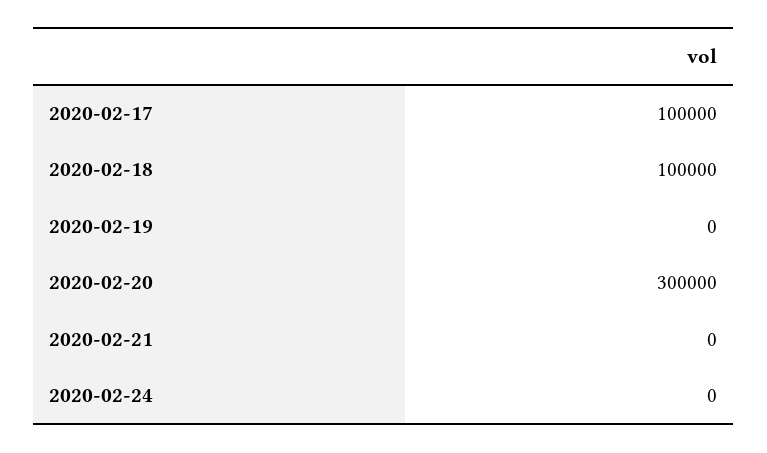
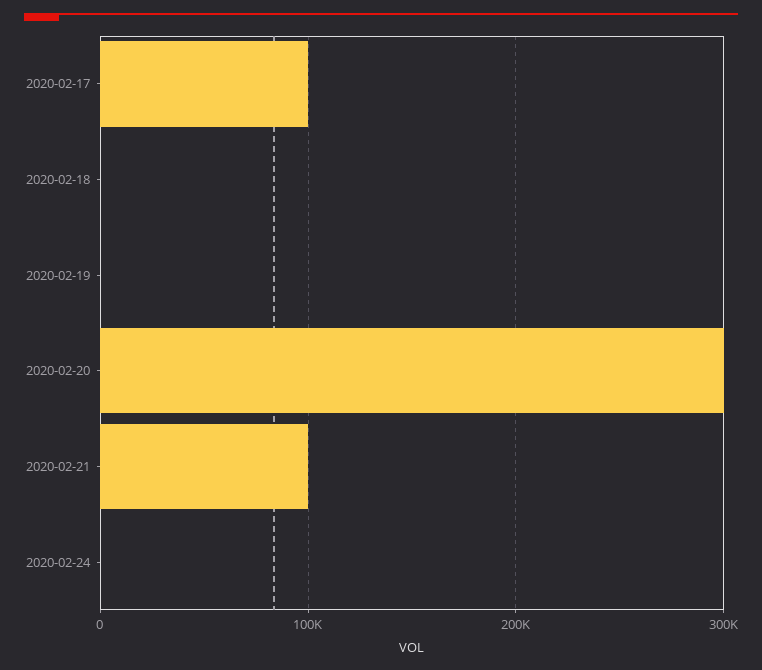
  {
    "2020-02-17": 100000,
-   "2020-02-18": 100000,
+   "2020-02-18": 0,
    "2020-02-19": 0,
    "2020-02-20": 300000,
-   "2020-02-21": 0,
+   "2020-02-21": 100000,
    "2020-02-24": 0
  }

